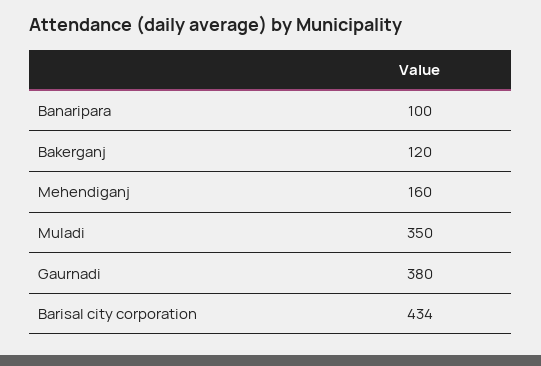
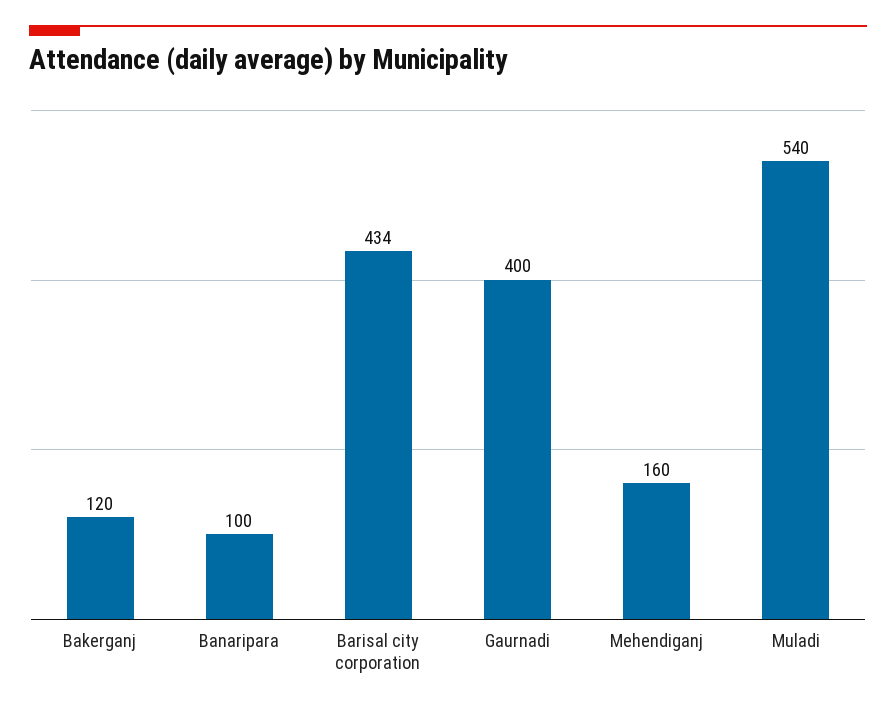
  {
    "Banaripara": 100,
    "Bakerganj": 120,
    "Mehendiganj": 160,
-   "Muladi": 350,
+   "Muladi": 540,
-   "Gaurnadi": 380,
+   "Gaurnadi": 400,
    "Barisal city corporation": 434
  }

